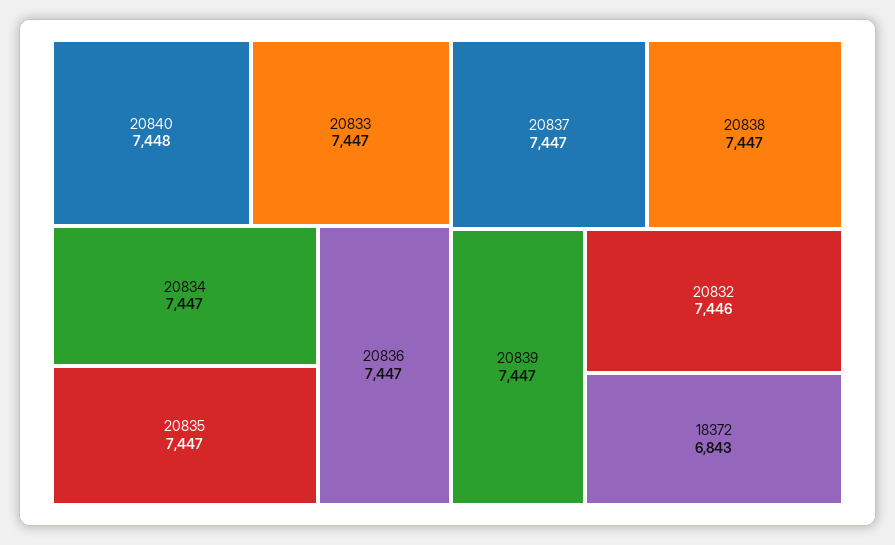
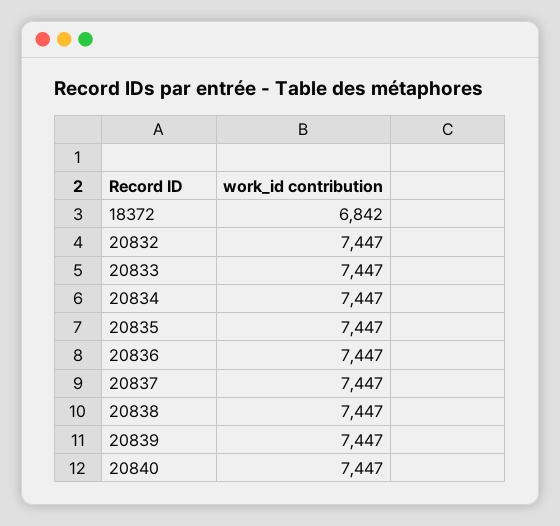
  {
-   "20840": 7448,
+   "20840": 7447,
    "20833": 7447,
    "20834": 7447,
    "20835": 7447,
    "20836": 7447,
    "20837": 7447,
    "20838": 7447,
    "20839": 7447,
-   "20832": 7446,
+   "20832": 7447,
-   "18372": 6843
+   "18372": 6842
  }

